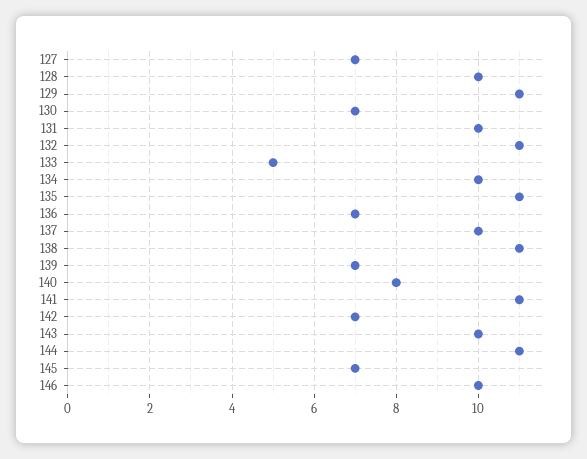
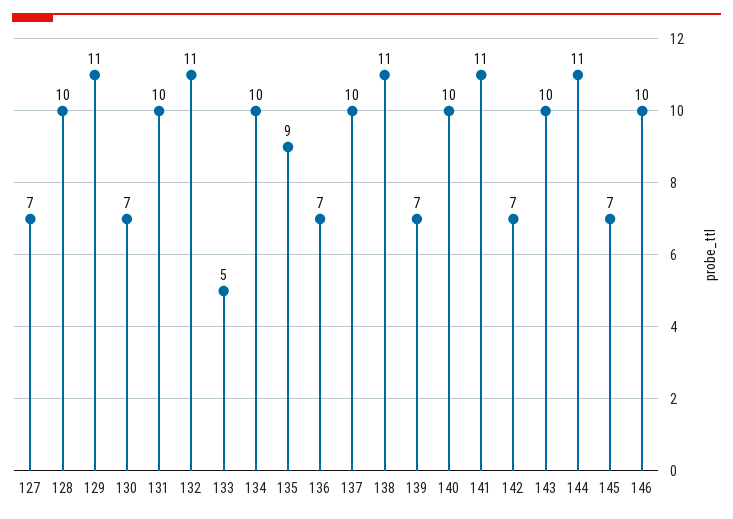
  {
    "127": 7,
    "128": 10,
    "129": 11,
    "130": 7,
    "131": 10,
    "132": 11,
    "133": 5,
    "134": 10,
-   "135": 11,
+   "135": 9,
    "136": 7,
    "137": 10,
    "138": 11,
    "139": 7,
-   "140": 8,
+   "140": 10,
    "141": 11,
    "142": 7,
    "143": 10,
    "144": 11,
    "145": 7,
    "146": 10
  }

